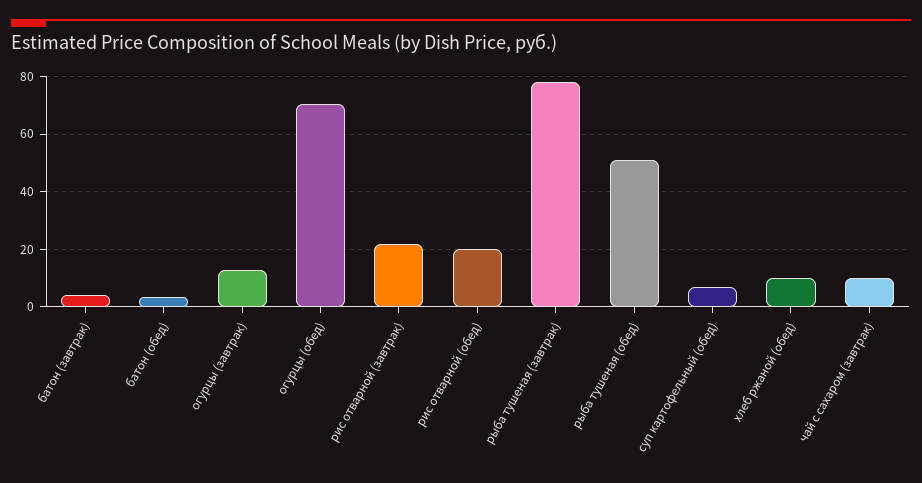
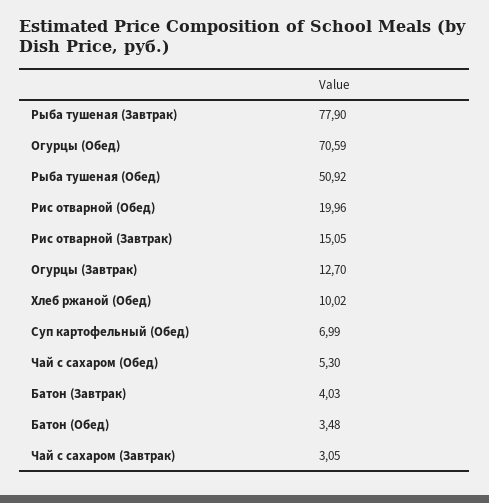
  {
    "батон (завтрак)": 4.03,
    "батон (обед)": 3.48,
    "огурцы (завтрак)": 12.7,
    "огурцы (обед)": 70.59,
-   "рис отварной (завтрак)": 22.5,
+   "рис отварной (завтрак)": 15.05,
    "рис отварной (обед)": 19.96,
    "рыба тушеная (завтрак)": 77.9,
    "рыба тушеная (обед)": 50.92,
    "суп картофельный (обед)": 6.99,
    "хлеб ржаной (обед)": 10.02,
-   "чай с сахаром (завтрак)": 10
+   "чай с сахаром (завтрак)": 3.05,
+   "Чай с сахаром (Обед)": 5.3
  }

